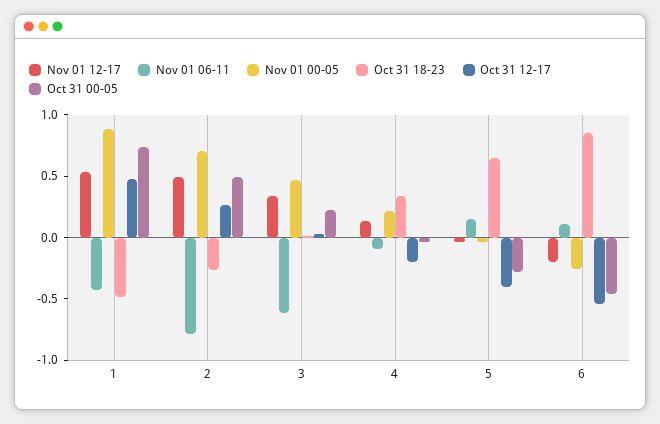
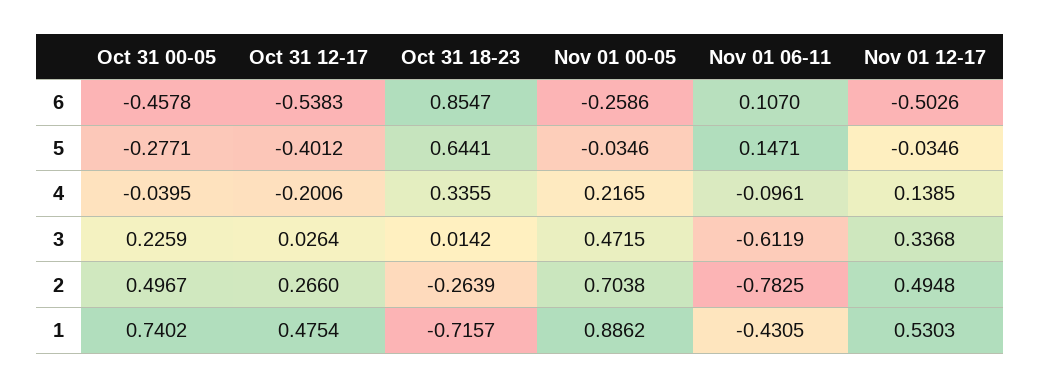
  {
    "Nov 01 12-17": {
      "1": 0.5303,
      "2": 0.4948,
      "3": 0.3368,
      "4": 0.1385,
      "5": -0.0346,
-     "6": -0.2
+     "6": -0.5026
    },
    "Nov 01 06-11": {
      "1": -0.4305,
      "2": -0.7825,
      "3": -0.6119,
      "4": -0.0961,
      "5": 0.1471,
      "6": 0.107
    },
    "Nov 01 00-05": {
      "1": 0.8862,
      "2": 0.7038,
      "3": 0.4715,
      "4": 0.2165,
      "5": -0.0346,
      "6": -0.2586
    },
    "Oct 31 18-23": {
-     "1": -0.5,
+     "1": -0.7157,
      "2": -0.2639,
      "3": 0.0142,
      "4": 0.3355,
      "5": 0.6441,
      "6": 0.8547
    },
    "Oct 31 12-17": {
      "1": 0.4754,
      "2": 0.266,
      "3": 0.0264,
      "4": -0.2006,
      "5": -0.4012,
      "6": -0.5383
    },
    "Oct 31 00-05": {
      "1": 0.7402,
      "2": 0.4967,
      "3": 0.2259,
      "4": -0.0395,
      "5": -0.2771,
      "6": -0.4578
    }
  }

